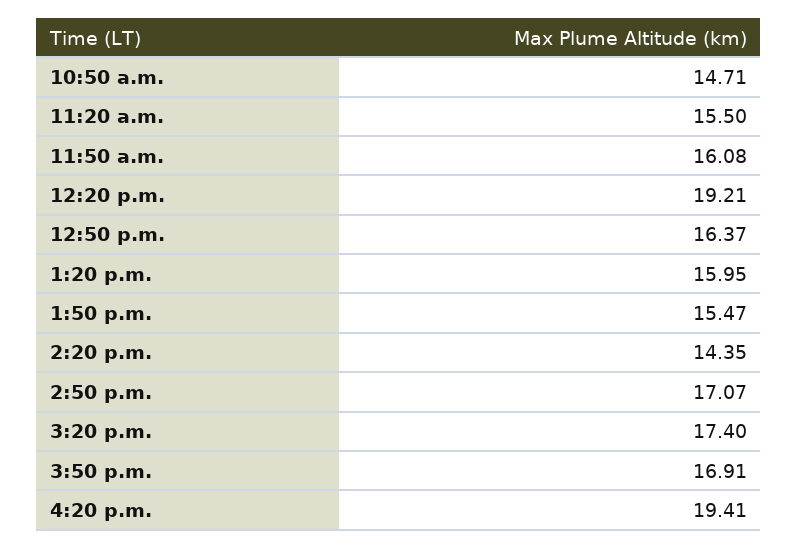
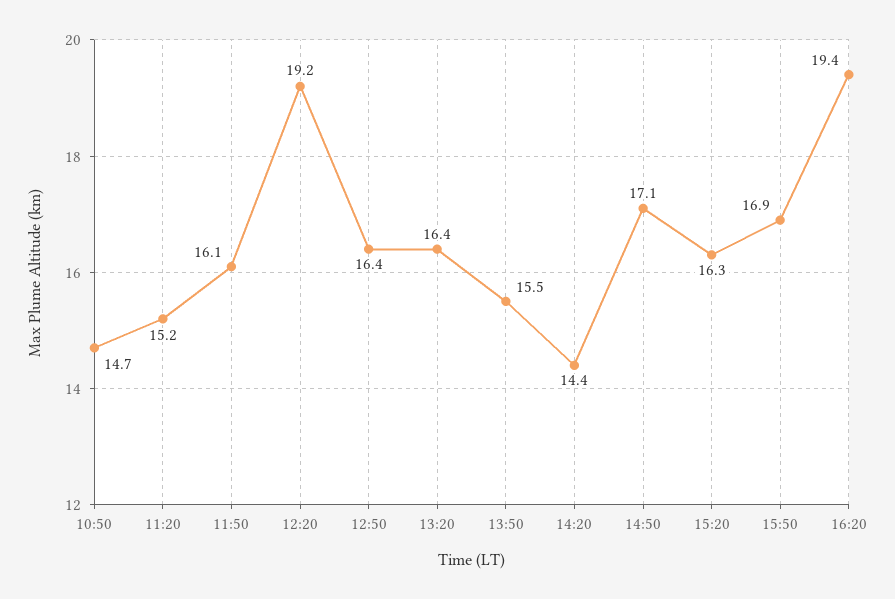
  {
    "10:50 a.m.": 14.71,
-   "11:20 a.m.": 15.5,
+   "11:20 a.m.": 15.2,
    "11:50 a.m.": 16.08,
    "12:20 p.m.": 19.21,
    "12:50 p.m.": 16.37,
-   "1:20 p.m.": 15.95,
+   "1:20 p.m.": 16.4,
    "1:50 p.m.": 15.47,
    "2:20 p.m.": 14.35,
    "2:50 p.m.": 17.07,
-   "3:20 p.m.": 17.4,
+   "3:20 p.m.": 16.3,
    "3:50 p.m.": 16.91,
    "4:20 p.m.": 19.41
  }

